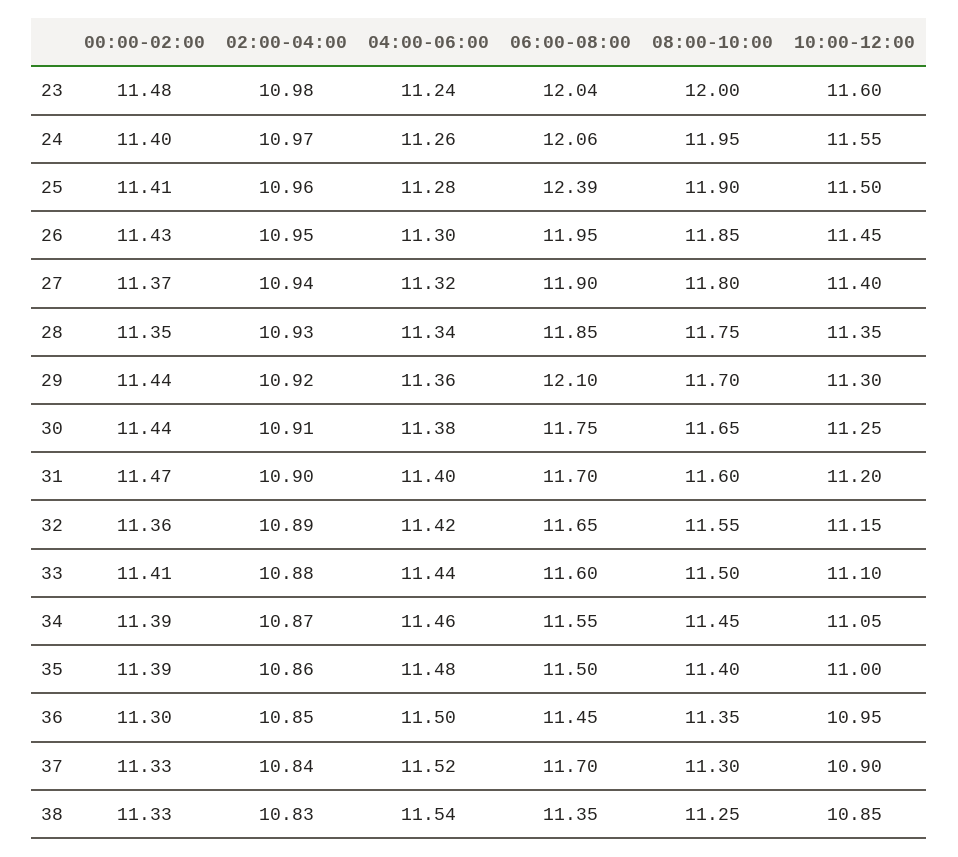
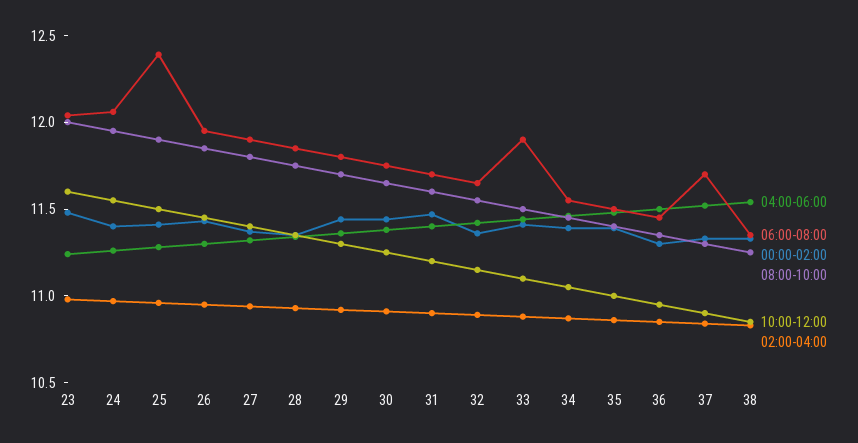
  {
    "00:00-02:00": {
      "23": 11.48,
      "24": 11.4,
      "25": 11.41,
      "26": 11.43,
      "27": 11.37,
      "28": 11.35,
      "29": 11.44,
      "30": 11.44,
      "31": 11.47,
      "32": 11.36,
      "33": 11.41,
      "34": 11.39,
      "35": 11.39,
      "36": 11.3,
      "37": 11.33,
      "38": 11.33
    },
    "02:00-04:00": {
      "23": 10.98,
      "24": 10.97,
      "25": 10.96,
      "26": 10.95,
      "27": 10.94,
      "28": 10.93,
      "29": 10.92,
      "30": 10.91,
      "31": 10.9,
      "32": 10.89,
      "33": 10.88,
      "34": 10.87,
      "35": 10.86,
      "36": 10.85,
      "37": 10.84,
      "38": 10.83
    },
    "04:00-06:00": {
      "23": 11.24,
      "24": 11.26,
      "25": 11.28,
      "26": 11.3,
      "27": 11.32,
      "28": 11.34,
      "29": 11.36,
      "30": 11.38,
      "31": 11.4,
      "32": 11.42,
      "33": 11.44,
      "34": 11.46,
      "35": 11.48,
      "36": 11.5,
      "37": 11.52,
      "38": 11.54
    },
    "06:00-08:00": {
      "23": 12.04,
      "24": 12.06,
      "25": 12.39,
      "26": 11.95,
      "27": 11.9,
      "28": 11.85,
-     "29": 12.1,
+     "29": 11.8,
      "30": 11.75,
      "31": 11.7,
      "32": 11.65,
-     "33": 11.6,
+     "33": 11.9,
      "34": 11.55,
      "35": 11.5,
      "36": 11.45,
      "37": 11.7,
      "38": 11.35
    },
    "08:00-10:00": {
      "23": 12,
      "24": 11.95,
      "25": 11.9,
      "26": 11.85,
      "27": 11.8,
      "28": 11.75,
      "29": 11.7,
      "30": 11.65,
      "31": 11.6,
      "32": 11.55,
      "33": 11.5,
      "34": 11.45,
      "35": 11.4,
      "36": 11.35,
      "37": 11.3,
      "38": 11.25
    },
    "10:00-12:00": {
      "23": 11.6,
      "24": 11.55,
      "25": 11.5,
      "26": 11.45,
      "27": 11.4,
      "28": 11.35,
      "29": 11.3,
      "30": 11.25,
      "31": 11.2,
      "32": 11.15,
      "33": 11.1,
      "34": 11.05,
      "35": 11,
      "36": 10.95,
      "37": 10.9,
      "38": 10.85
    }
  }

